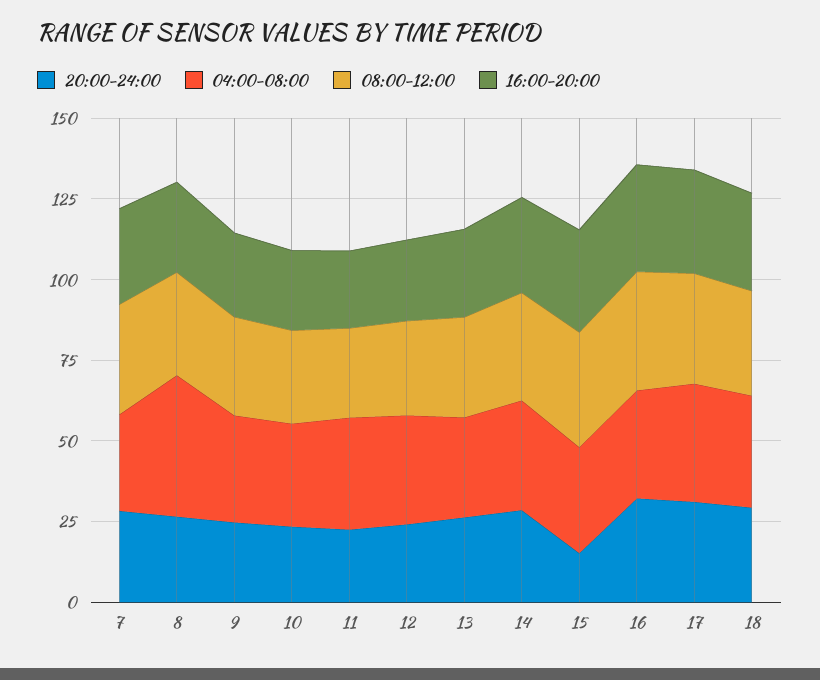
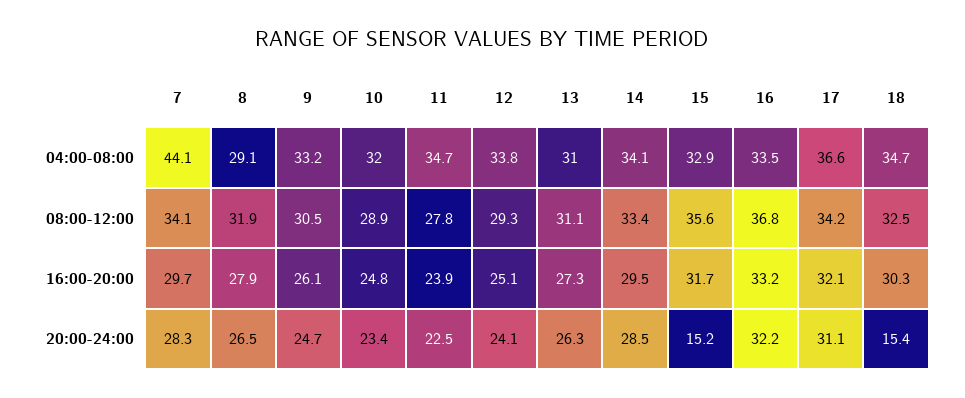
  {
    "20:00-24:00": {
      "7": 28.3,
      "8": 26.5,
      "9": 24.7,
      "10": 23.4,
      "11": 22.5,
      "12": 24.1,
      "13": 26.3,
      "14": 28.5,
      "15": 15.2,
      "16": 32.2,
      "17": 31.1,
-     "18": 30
+     "18": 15.4
    },
    "04:00-08:00": {
-     "7": 30,
+     "7": 44.1,
-     "8": 45,
+     "8": 29.1,
      "9": 33.2,
      "10": 32,
      "11": 34.7,
      "12": 33.8,
      "13": 31,
      "14": 34.1,
      "15": 32.9,
      "16": 33.5,
      "17": 36.6,
      "18": 34.7
    },
    "08:00-12:00": {
      "7": 34.1,
      "8": 31.9,
      "9": 30.5,
      "10": 28.9,
      "11": 27.8,
      "12": 29.3,
      "13": 31.1,
      "14": 33.4,
      "15": 35.6,
      "16": 36.8,
      "17": 34.2,
      "18": 32.5
    },
    "16:00-20:00": {
      "7": 29.7,
      "8": 27.9,
      "9": 26.1,
      "10": 24.8,
      "11": 23.9,
      "12": 25.1,
      "13": 27.3,
      "14": 29.5,
      "15": 31.7,
      "16": 33.2,
      "17": 32.1,
      "18": 30.3
    }
  }

